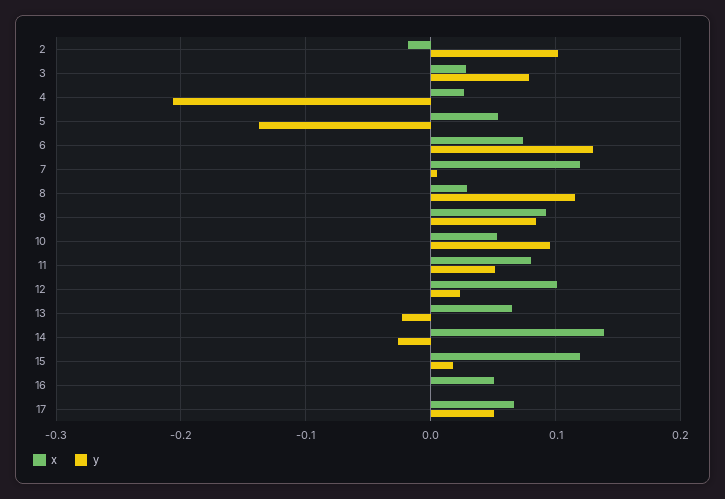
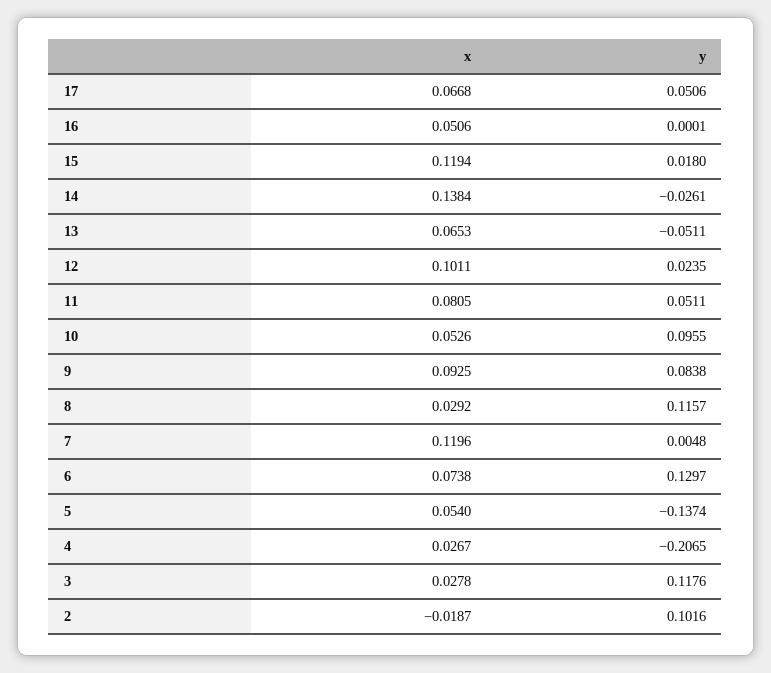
  {
    "x": {
      "2": -0.0187,
      "3": 0.0278,
      "4": 0.0267,
      "5": 0.054,
      "6": 0.0738,
      "7": 0.1196,
      "8": 0.0292,
      "9": 0.0925,
      "10": 0.0526,
      "11": 0.0805,
      "12": 0.1011,
      "13": 0.0653,
      "14": 0.1384,
      "15": 0.1194,
      "16": 0.0506,
      "17": 0.0668
    },
    "y": {
      "2": 0.1016,
-     "3": 0.08,
+     "3": 0.1176,
      "4": -0.2065,
      "5": -0.1374,
      "6": 0.1297,
      "7": 0.0048,
      "8": 0.1157,
      "9": 0.0838,
      "10": 0.0955,
      "11": 0.0511,
      "12": 0.0235,
-     "13": -0.02,
+     "13": -0.0511,
      "14": -0.0261,
      "15": 0.018,
      "16": 0.0001,
      "17": 0.0506
    }
  }

